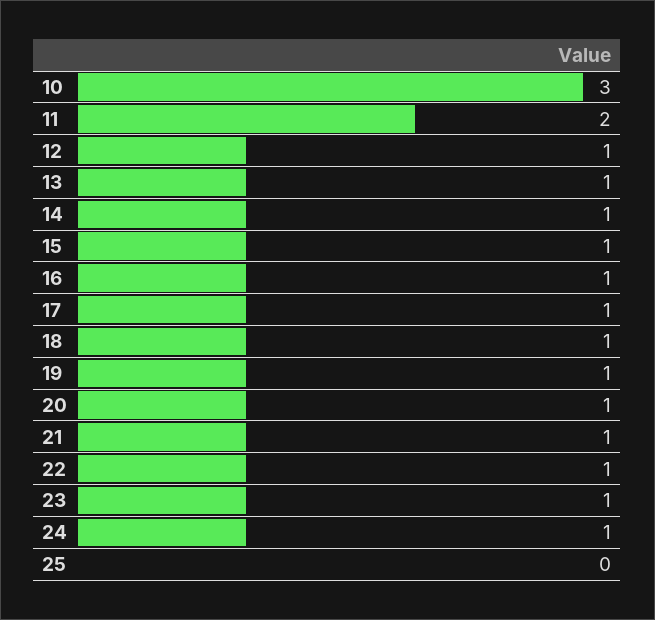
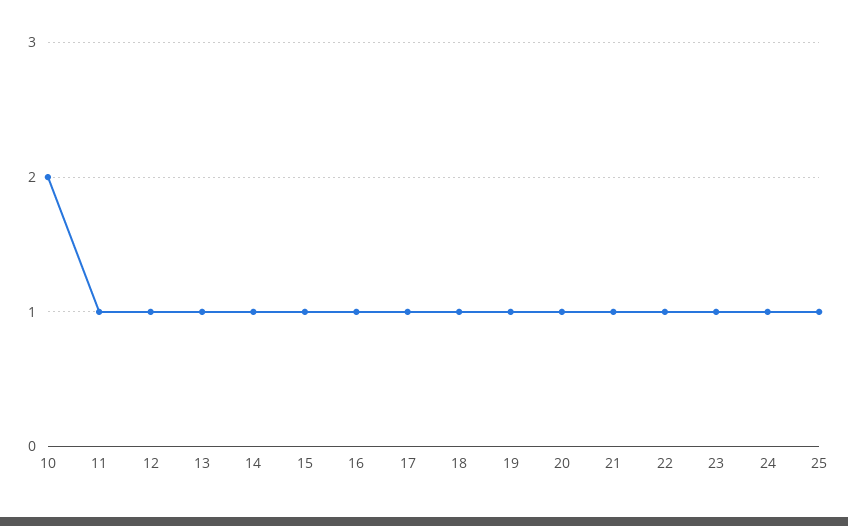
  {
-   "10": 3,
+   "10": 2,
-   "11": 2,
+   "11": 1,
    "12": 1,
    "13": 1,
    "14": 1,
    "15": 1,
    "16": 1,
    "17": 1,
    "18": 1,
    "19": 1,
    "20": 1,
    "21": 1,
    "22": 1,
    "23": 1,
    "24": 1,
-   "25": 0
+   "25": 1
  }

